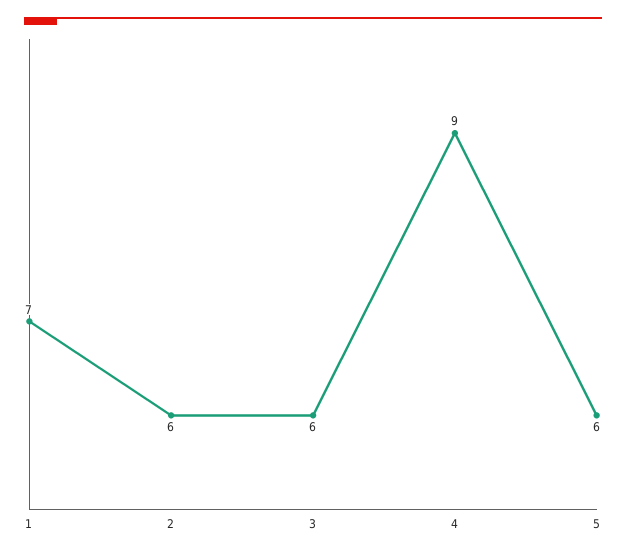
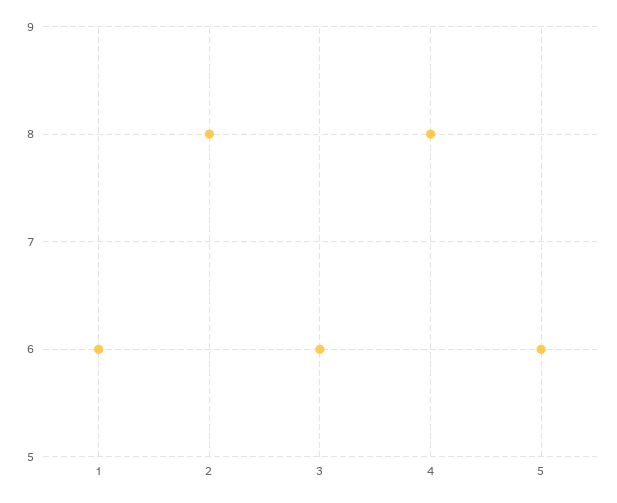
  {
-   "1": 7,
+   "1": 6,
-   "2": 6,
+   "2": 8,
    "3": 6,
-   "4": 9,
+   "4": 8,
    "5": 6
  }

